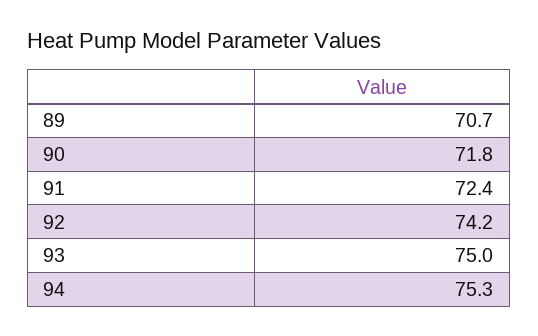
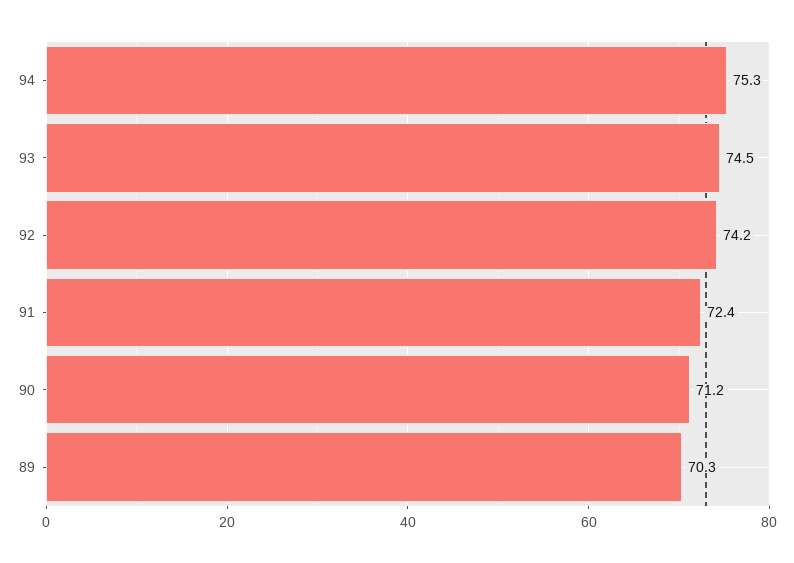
  {
-   "89": 70.7,
+   "89": 70.3,
-   "90": 71.8,
+   "90": 71.2,
    "91": 72.4,
    "92": 74.2,
-   "93": 75,
+   "93": 74.5,
    "94": 75.3
  }

